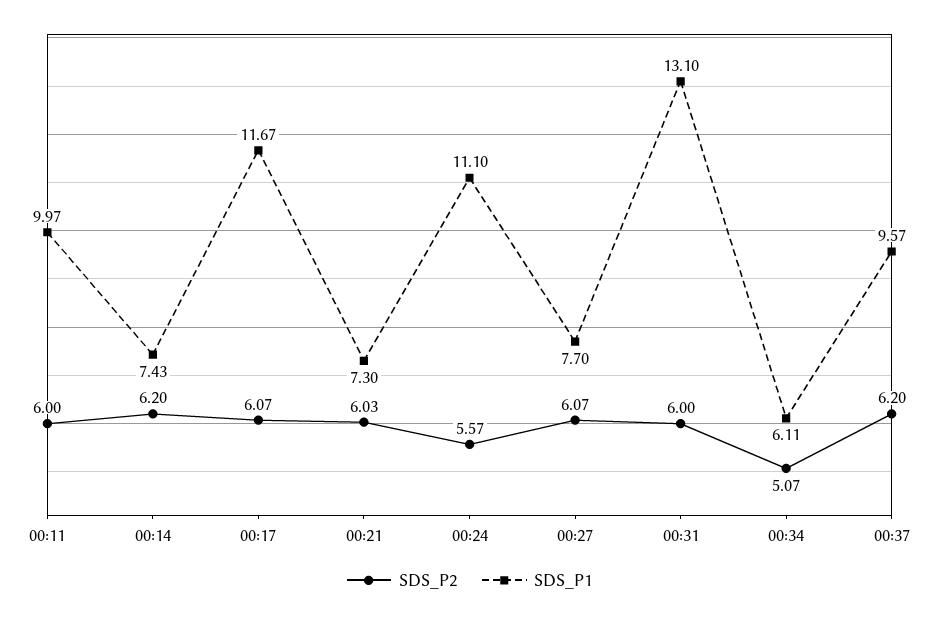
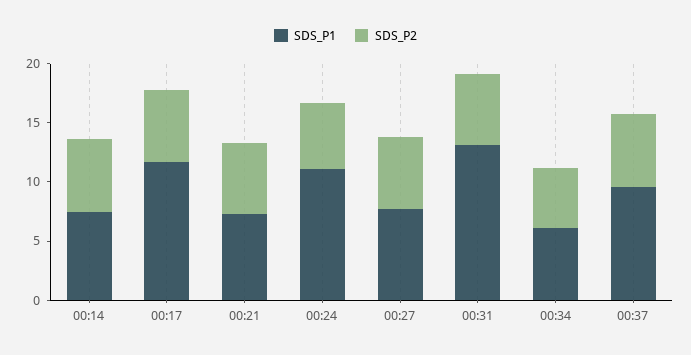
  {
    "SDS_P2": {
-     "00:11": 6,
      "00:14": 6.2,
      "00:17": 6.07,
      "00:21": 6.03,
      "00:24": 5.57,
      "00:27": 6.07,
      "00:31": 6,
      "00:34": 5.07,
      "00:37": 6.2
    },
    "SDS_P1": {
-     "00:11": 9.97,
      "00:14": 7.43,
      "00:17": 11.67,
      "00:21": 7.3,
      "00:24": 11.1,
      "00:27": 7.7,
      "00:31": 13.1,
      "00:34": 6.11,
      "00:37": 9.57
    }
  }

